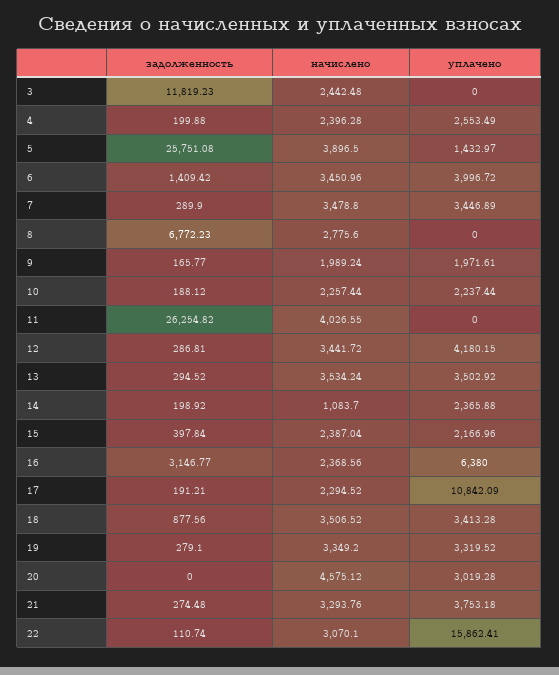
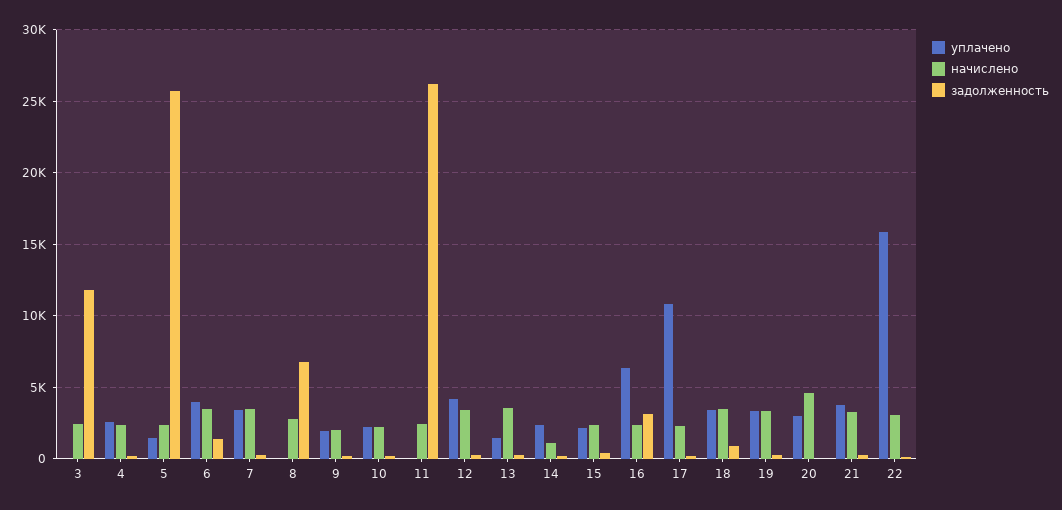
  {
    "задолженность": {
      "3": 11819.23,
      "4": 199.88,
      "5": 25751.08,
      "6": 1409.42,
      "7": 289.9,
      "8": 6772.23,
      "9": 165.77,
      "10": 188.12,
      "11": 26254.82,
      "12": 286.81,
      "13": 294.52,
      "14": 198.92,
      "15": 397.84,
      "16": 3146.77,
      "17": 191.21,
      "18": 877.56,
      "19": 279.1,
      "20": 0,
      "21": 274.48,
      "22": 110.74
    },
    "начислено": {
      "3": 2442.48,
      "4": 2396.28,
-     "5": 3896.5,
+     "5": 2500,
      "6": 3450.96,
      "7": 3478.8,
      "8": 2775.6,
      "9": 1989.24,
      "10": 2257.44,
-     "11": 4026.55,
+     "11": 2500,
      "12": 3441.72,
      "13": 3534.24,
      "14": 1083.7,
      "15": 2387.04,
      "16": 2368.56,
      "17": 2294.52,
      "18": 3506.52,
      "19": 3349.2,
      "20": 4575.12,
      "21": 3293.76,
      "22": 3070.1
    },
    "уплачено": {
      "3": 0,
      "4": 2553.49,
      "5": 1432.97,
      "6": 3996.72,
      "7": 3446.89,
      "8": 0,
      "9": 1971.61,
      "10": 2237.44,
      "11": 0,
      "12": 4180.15,
-     "13": 3502.92,
+     "13": 1500,
      "14": 2365.88,
      "15": 2166.96,
      "16": 6380,
      "17": 10842.09,
      "18": 3413.28,
      "19": 3319.52,
      "20": 3019.28,
      "21": 3753.18,
      "22": 15862.41
    }
  }

